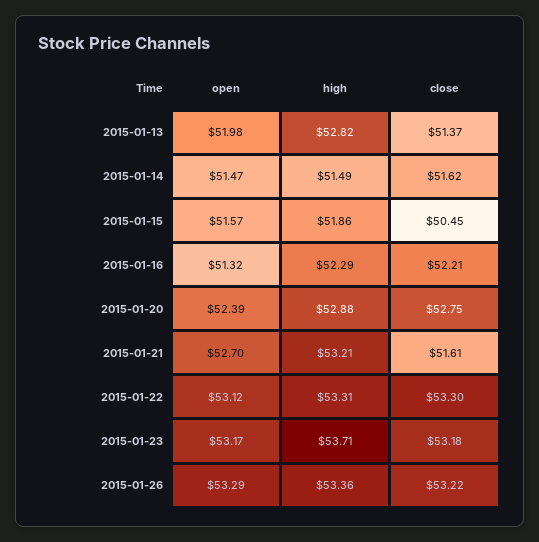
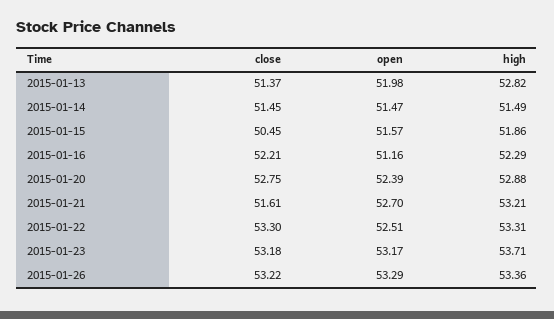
  {
    "open": {
      "2015-01-13": 51.98,
      "2015-01-14": 51.47,
      "2015-01-15": 51.57,
-     "2015-01-16": 51.32,
+     "2015-01-16": 51.16,
      "2015-01-20": 52.39,
      "2015-01-21": 52.7,
-     "2015-01-22": 53.12,
+     "2015-01-22": 52.51,
      "2015-01-23": 53.17,
      "2015-01-26": 53.29
    },
    "high": {
      "2015-01-13": 52.82,
      "2015-01-14": 51.49,
      "2015-01-15": 51.86,
      "2015-01-16": 52.29,
      "2015-01-20": 52.88,
      "2015-01-21": 53.21,
      "2015-01-22": 53.31,
      "2015-01-23": 53.71,
      "2015-01-26": 53.36
    },
    "close": {
      "2015-01-13": 51.37,
-     "2015-01-14": 51.62,
+     "2015-01-14": 51.45,
      "2015-01-15": 50.45,
      "2015-01-16": 52.21,
      "2015-01-20": 52.75,
      "2015-01-21": 51.61,
      "2015-01-22": 53.3,
      "2015-01-23": 53.18,
      "2015-01-26": 53.22
    }
  }

